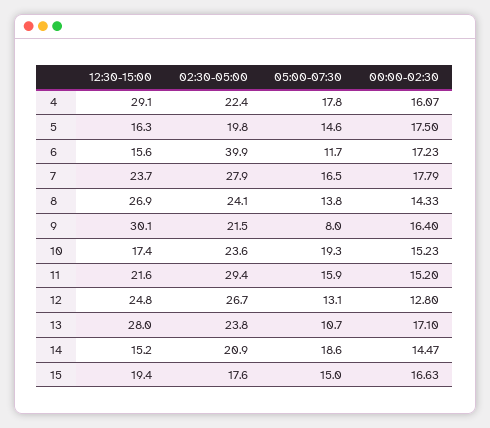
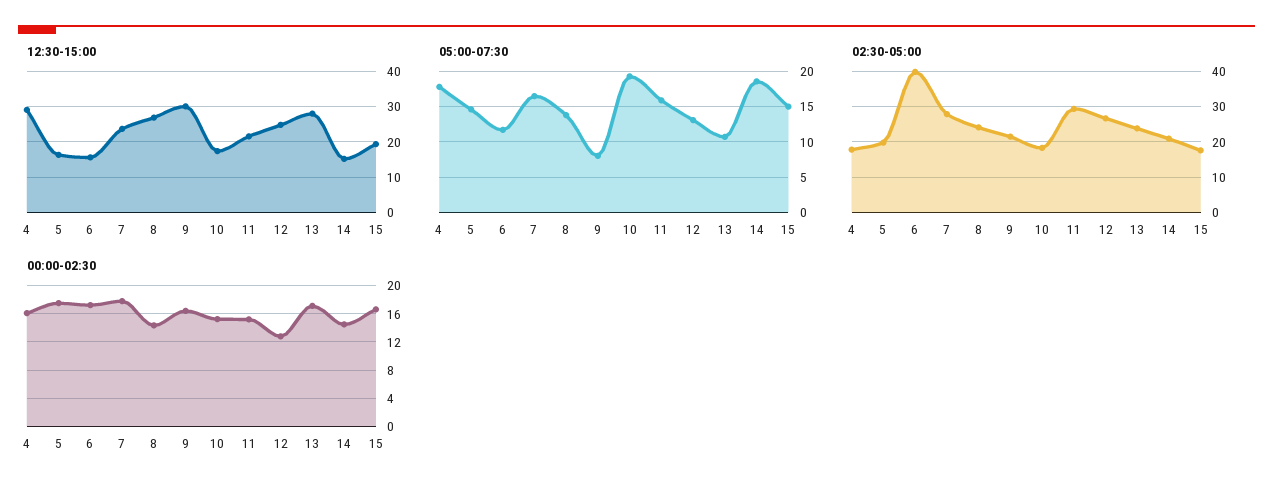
  {
    "12:30-15:00": {
      "4": 29.1,
      "5": 16.3,
      "6": 15.6,
      "7": 23.7,
      "8": 26.9,
      "9": 30.1,
      "10": 17.4,
      "11": 21.6,
      "12": 24.8,
      "13": 28,
      "14": 15.2,
      "15": 19.4
    },
    "02:30-05:00": {
-     "4": 22.4,
+     "4": 18,
      "5": 19.8,
      "6": 39.9,
      "7": 27.9,
      "8": 24.1,
      "9": 21.5,
-     "10": 23.6,
+     "10": 18,
      "11": 29.4,
      "12": 26.7,
      "13": 23.8,
      "14": 20.9,
      "15": 17.6
    },
    "05:00-07:30": {
      "4": 17.8,
      "5": 14.6,
      "6": 11.7,
      "7": 16.5,
      "8": 13.8,
      "9": 8,
      "10": 19.3,
      "11": 15.9,
      "12": 13.1,
      "13": 10.7,
      "14": 18.6,
      "15": 15
    },
    "00:00-02:30": {
      "4": 16.07,
      "5": 17.5,
      "6": 17.23,
      "7": 17.79,
      "8": 14.33,
      "9": 16.4,
      "10": 15.23,
      "11": 15.2,
      "12": 12.8,
      "13": 17.1,
      "14": 14.47,
      "15": 16.63
    }
  }

